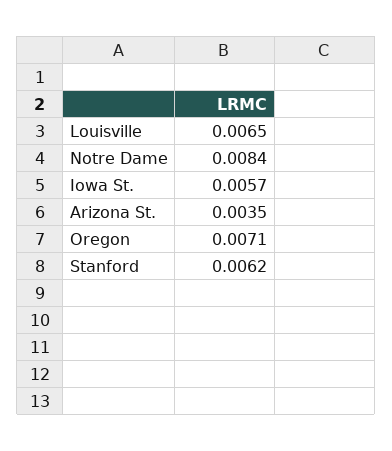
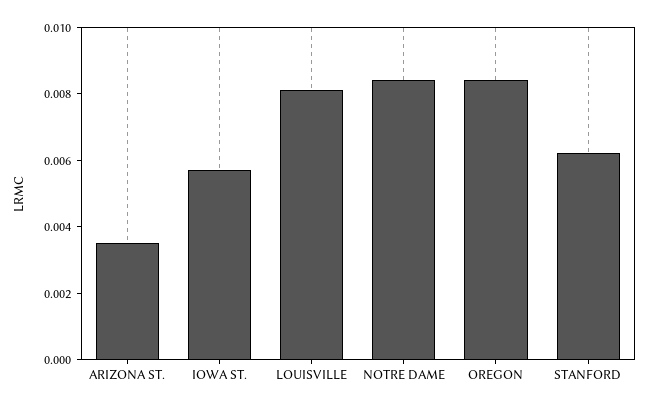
  {
-   "Louisville": 0.0065,
+   "Louisville": 0.008,
    "Notre Dame": 0.0084,
    "Iowa St.": 0.0057,
    "Arizona St.": 0.0035,
-   "Oregon": 0.0071,
+   "Oregon": 0.0085,
    "Stanford": 0.0062
  }

